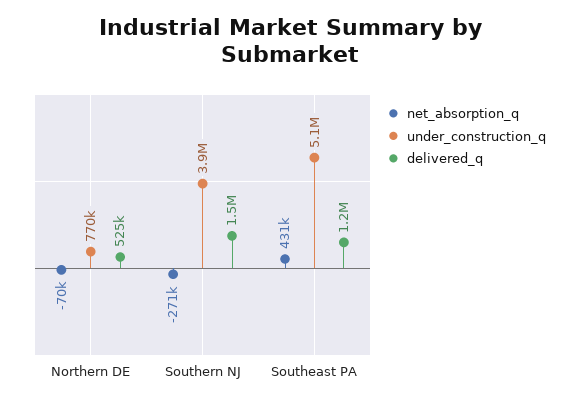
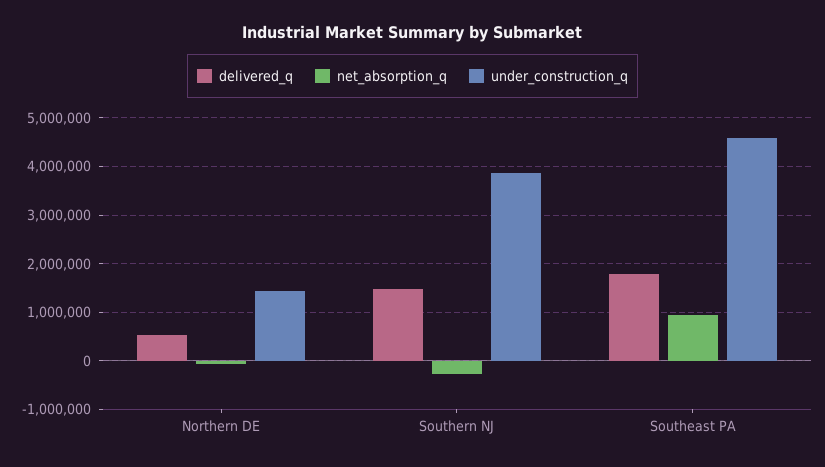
  {
    "net_absorption_q": {
      "Northern DE": -70000,
      "Southern NJ": -271000,
-     "Southeast PA": 431000
+     "Southeast PA": 1000000
    },
    "under_construction_q": {
-     "Northern DE": 770000,
+     "Northern DE": 1400000,
      "Southern NJ": 3900000,
-     "Southeast PA": 5100000
+     "Southeast PA": 4600000
    },
    "delivered_q": {
      "Northern DE": 525000,
      "Southern NJ": 1500000,
-     "Southeast PA": 1200000
+     "Southeast PA": 1800000
    }
  }

